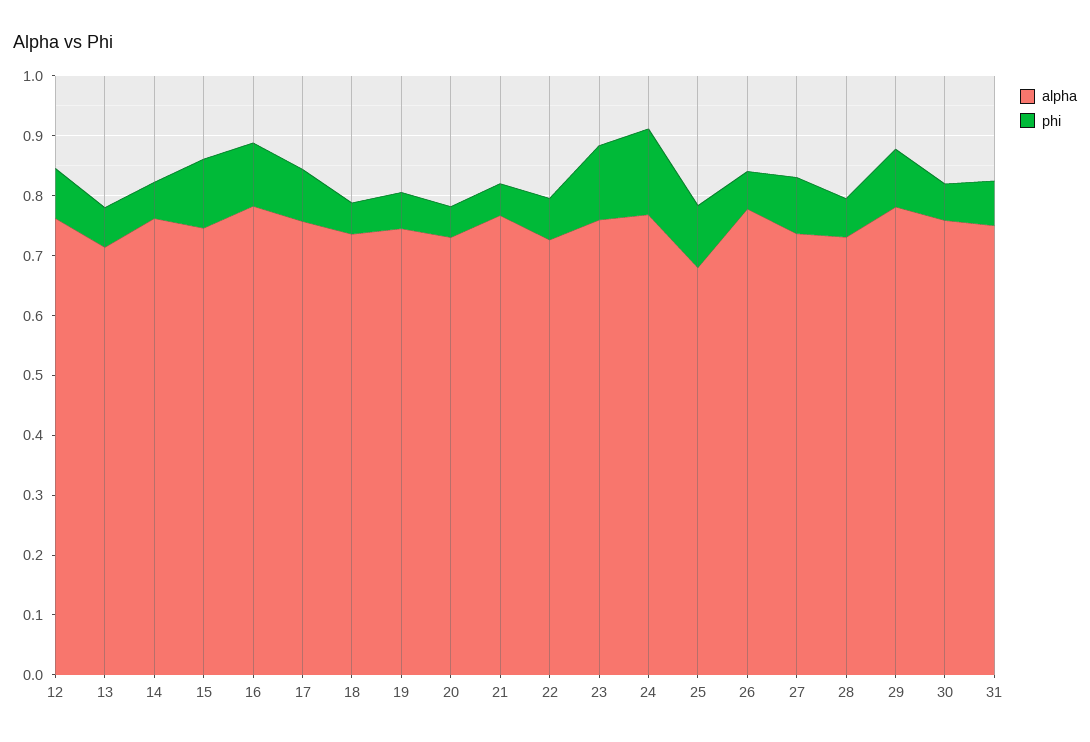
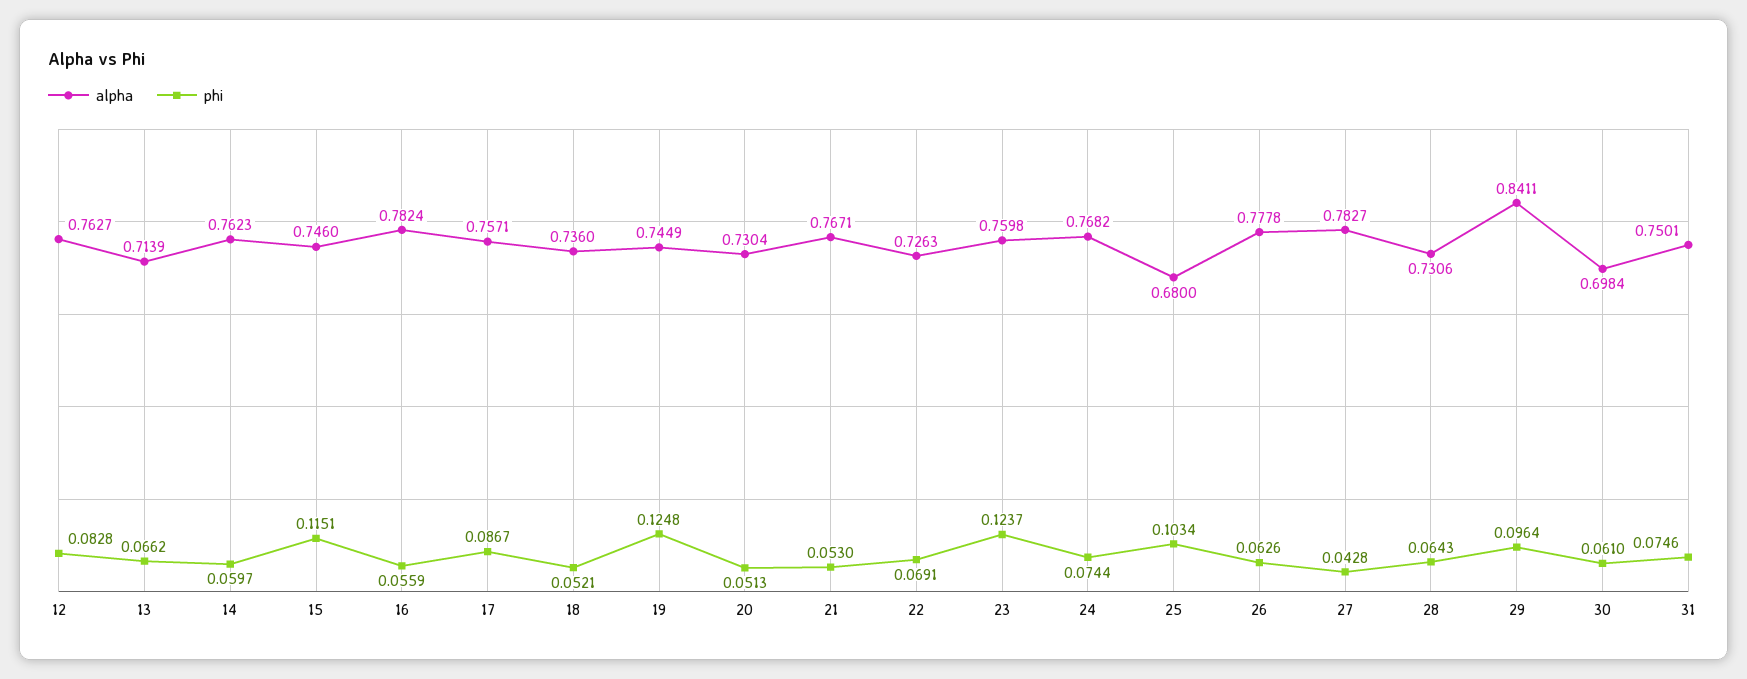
  {
    "alpha": {
      "12": 0.7627,
      "13": 0.7139,
      "14": 0.7623,
      "15": 0.746,
      "16": 0.7824,
      "17": 0.7571,
      "18": 0.736,
      "19": 0.7449,
      "20": 0.7304,
      "21": 0.7671,
      "22": 0.7263,
      "23": 0.7598,
      "24": 0.7682,
      "25": 0.68,
      "26": 0.7778,
-     "27": 0.74,
+     "27": 0.7827,
      "28": 0.7306,
-     "29": 0.78,
+     "29": 0.8411,
-     "30": 0.76,
+     "30": 0.6984,
      "31": 0.7501
    },
    "phi": {
      "12": 0.0828,
      "13": 0.0662,
      "14": 0.0597,
      "15": 0.1151,
-     "16": 0.1,
+     "16": 0.0559,
      "17": 0.0867,
      "18": 0.0521,
-     "19": 0.06,
+     "19": 0.1248,
      "20": 0.0513,
      "21": 0.053,
      "22": 0.0691,
      "23": 0.1237,
-     "24": 0.14,
+     "24": 0.0744,
      "25": 0.1034,
      "26": 0.0626,
-     "27": 0.1,
+     "27": 0.0428,
      "28": 0.0643,
      "29": 0.0964,
      "30": 0.061,
      "31": 0.0746
    }
  }

